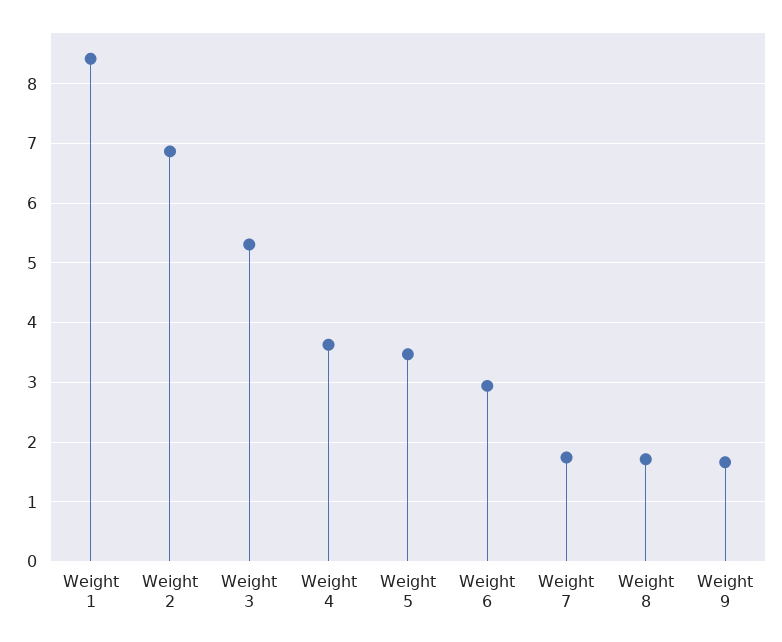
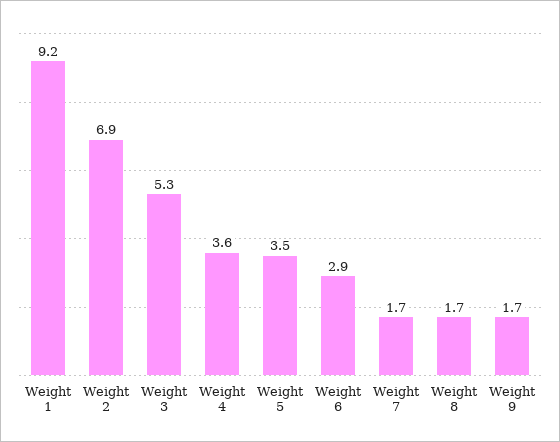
  {
-   "Weight 1": 8.4,
+   "Weight 1": 9.2,
    "Weight 2": 6.9,
    "Weight 3": 5.3,
    "Weight 4": 3.6,
    "Weight 5": 3.5,
    "Weight 6": 2.9,
    "Weight 7": 1.7,
    "Weight 8": 1.7,
    "Weight 9": 1.7
  }

